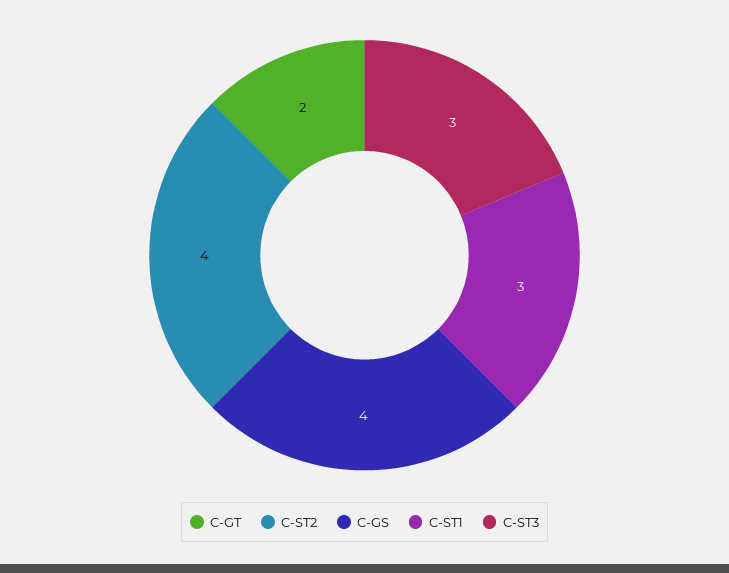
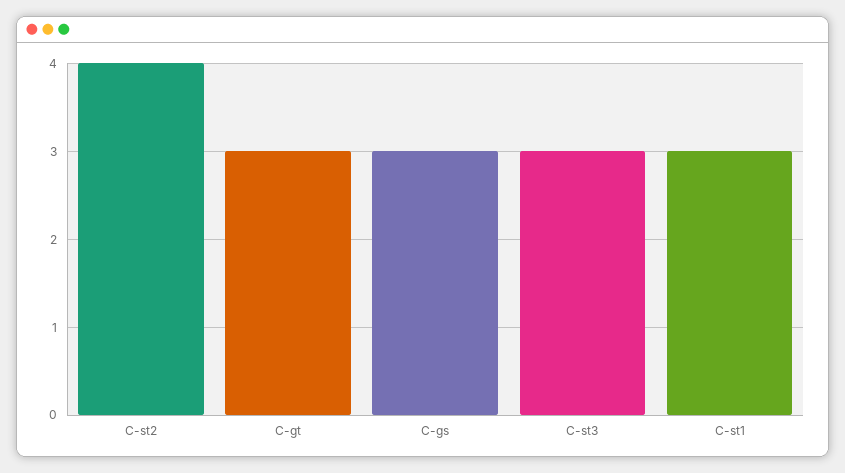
  {
-   "C-GT": 2,
+   "C-GT": 3,
    "C-ST2": 4,
-   "C-GS": 4,
+   "C-GS": 3,
    "C-ST1": 3,
    "C-ST3": 3
  }

